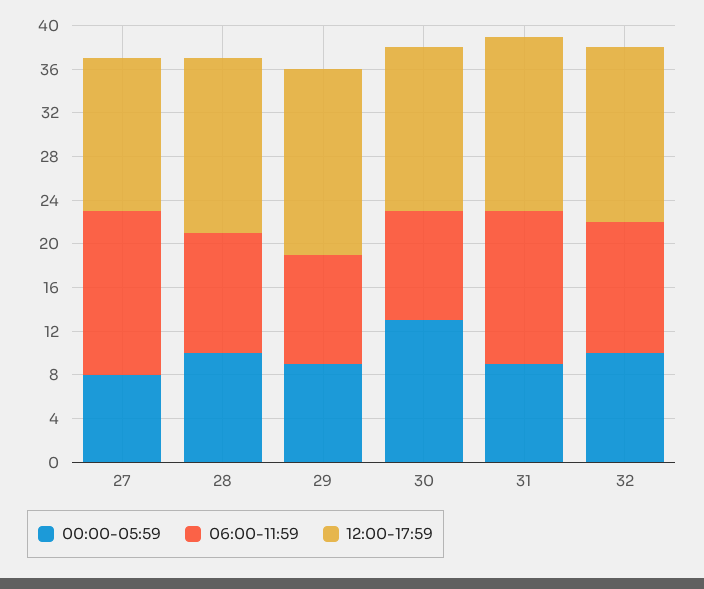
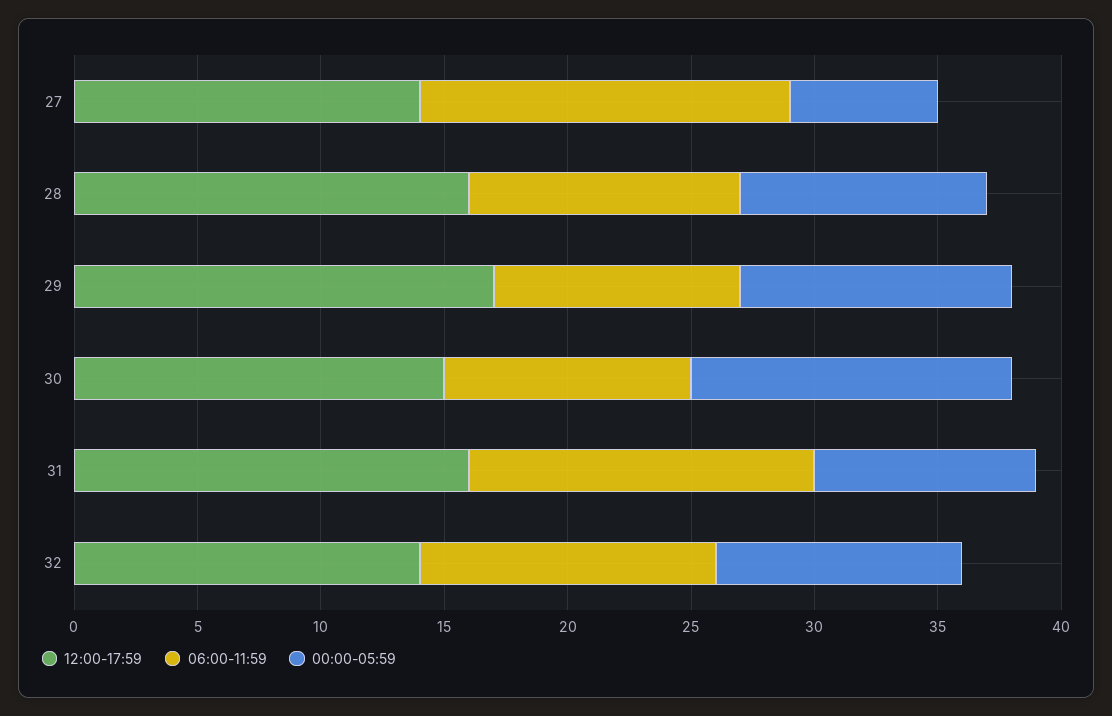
  {
    "00:00-05:59": {
-     "27": 8,
+     "27": 6,
      "28": 10,
-     "29": 9,
+     "29": 11,
      "30": 13,
      "31": 9,
      "32": 10
    },
    "06:00-11:59": {
      "27": 15,
      "28": 11,
      "29": 10,
      "30": 10,
      "31": 14,
      "32": 12
    },
    "12:00-17:59": {
      "27": 14,
      "28": 16,
      "29": 17,
      "30": 15,
      "31": 16,
-     "32": 16
+     "32": 14
    }
  }

